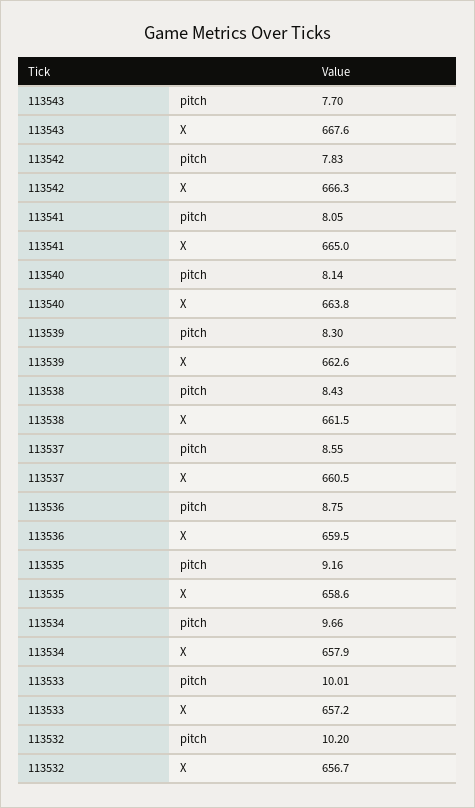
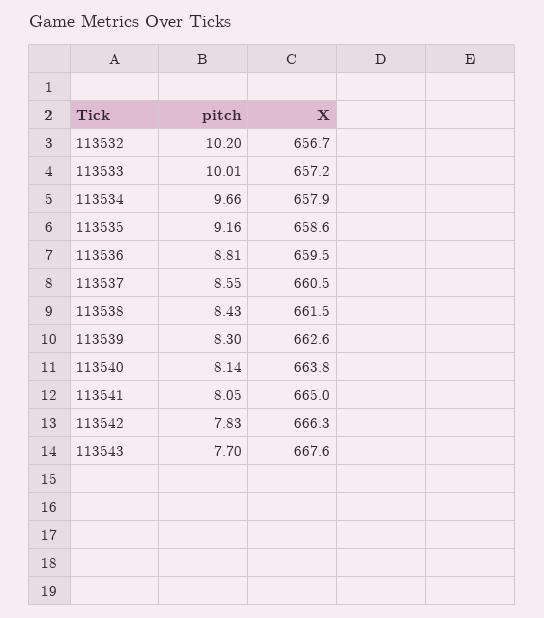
  {
    "113543": {
      "pitch": 7.7,
      "X": 667.6
    },
    "113542": {
      "pitch": 7.83,
      "X": 666.3
    },
    "113541": {
      "pitch": 8.05,
      "X": 665
    },
    "113540": {
      "pitch": 8.14,
      "X": 663.8
    },
    "113539": {
      "pitch": 8.3,
      "X": 662.6
    },
    "113538": {
      "pitch": 8.43,
      "X": 661.5
    },
    "113537": {
      "pitch": 8.55,
      "X": 660.5
    },
    "113536": {
-     "pitch": 8.75,
+     "pitch": 8.81,
      "X": 659.5
    },
    "113535": {
      "pitch": 9.16,
      "X": 658.6
    },
    "113534": {
      "pitch": 9.66,
      "X": 657.9
    },
    "113533": {
      "pitch": 10.01,
      "X": 657.2
    },
    "113532": {
      "pitch": 10.2,
      "X": 656.7
    }
  }

